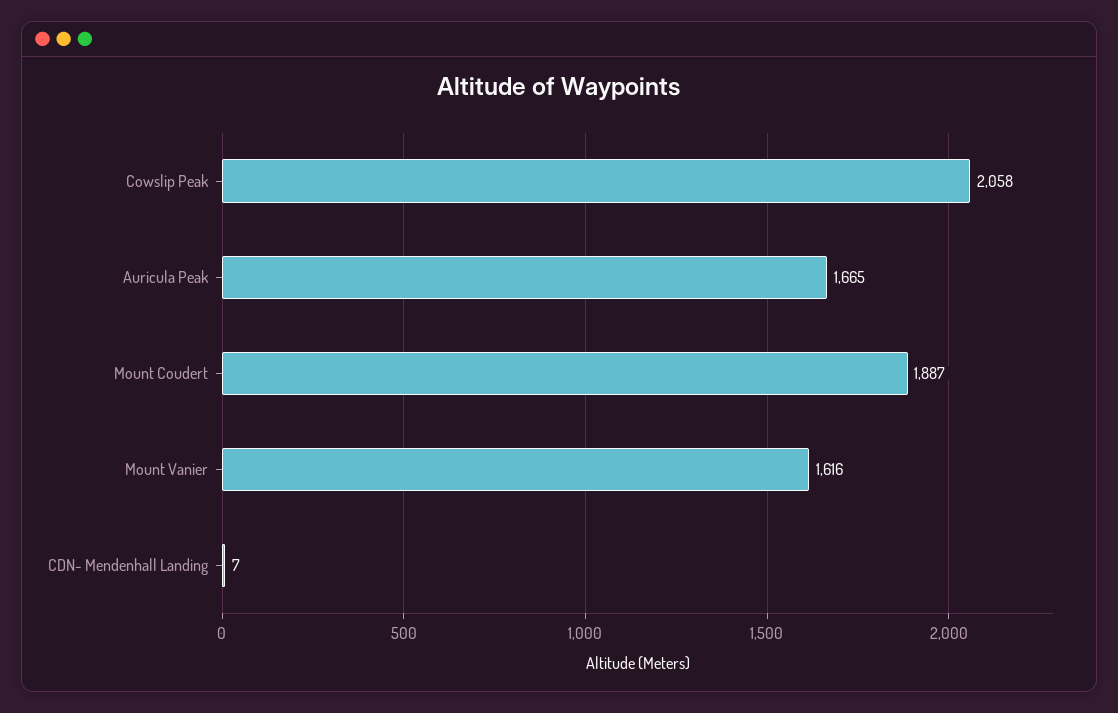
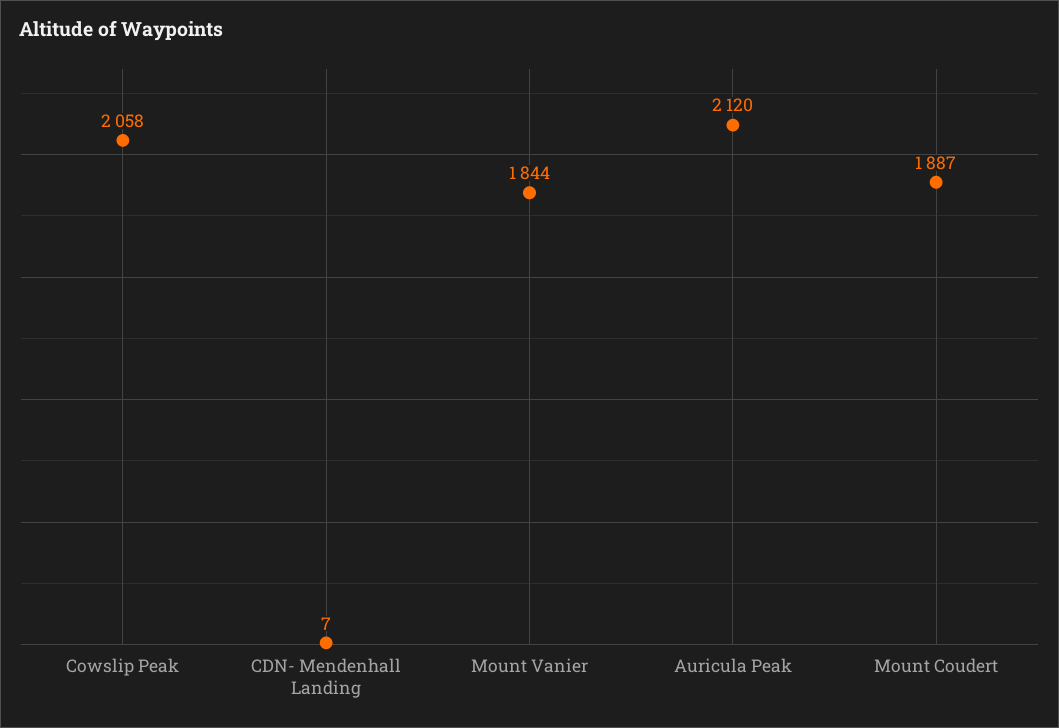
  {
    "Cowslip Peak": 2058,
-   "Auricula Peak": 1665,
+   "Auricula Peak": 2120,
    "Mount Coudert": 1887,
-   "Mount Vanier": 1616,
+   "Mount Vanier": 1844,
    "CDN- Mendenhall Landing": 7
  }

